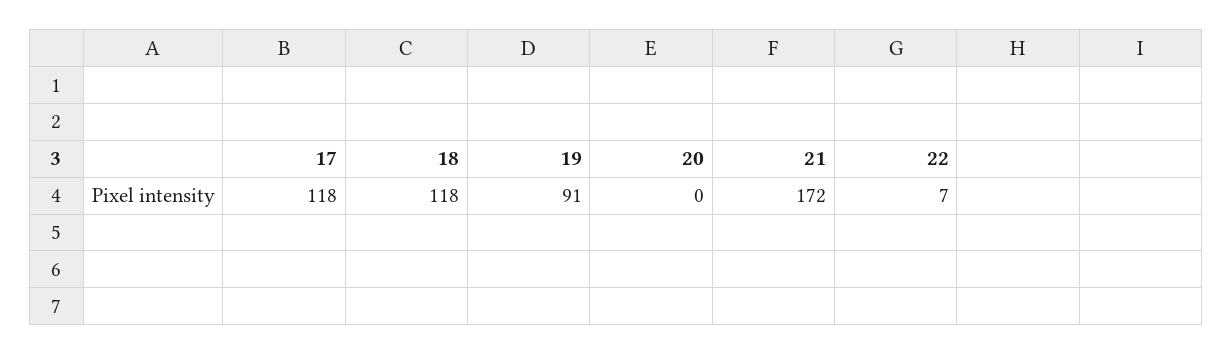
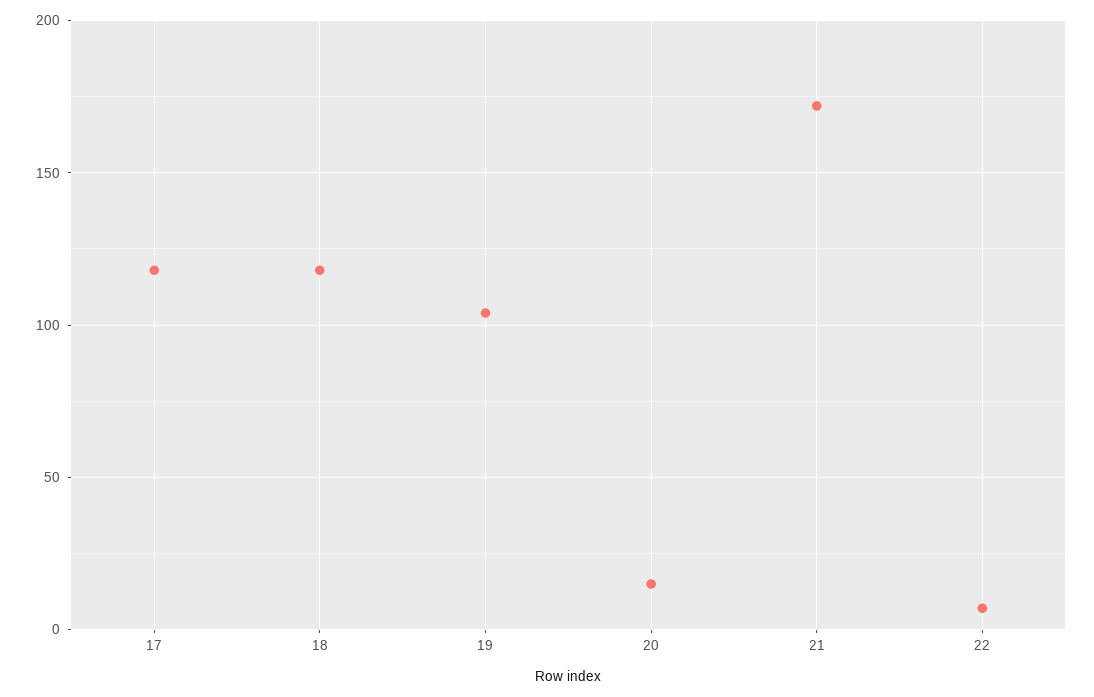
  {
    "17": 118,
    "18": 118,
-   "19": 91,
+   "19": 105,
-   "20": 0,
+   "20": 15,
    "21": 172,
    "22": 7
  }

